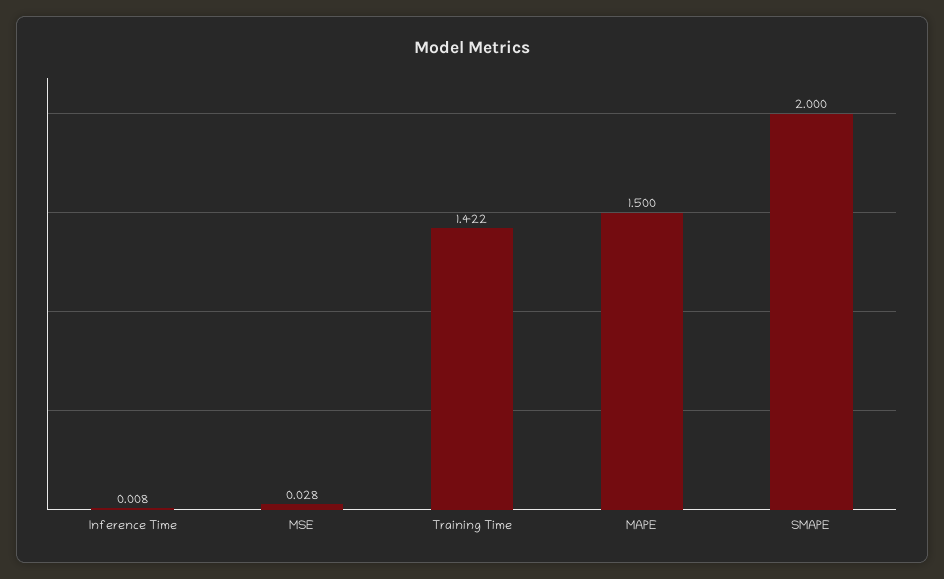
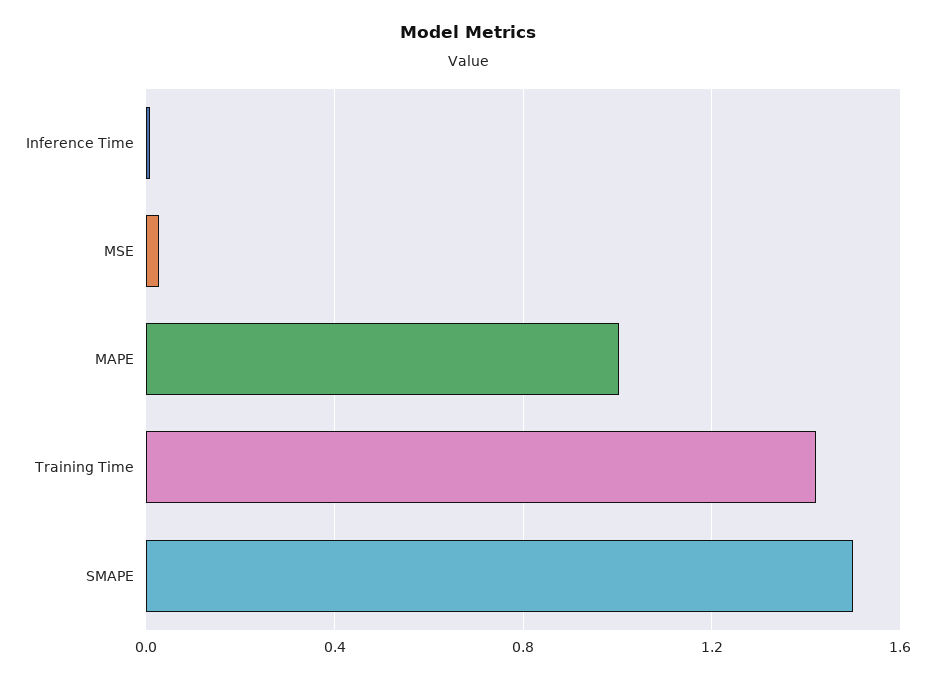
  {
    "Inference Time": 0.008,
    "MSE": 0.028,
    "Training Time": 1.422,
-   "MAPE": 1.5,
+   "MAPE": 1,
-   "SMAPE": 2
+   "SMAPE": 1.5
  }

